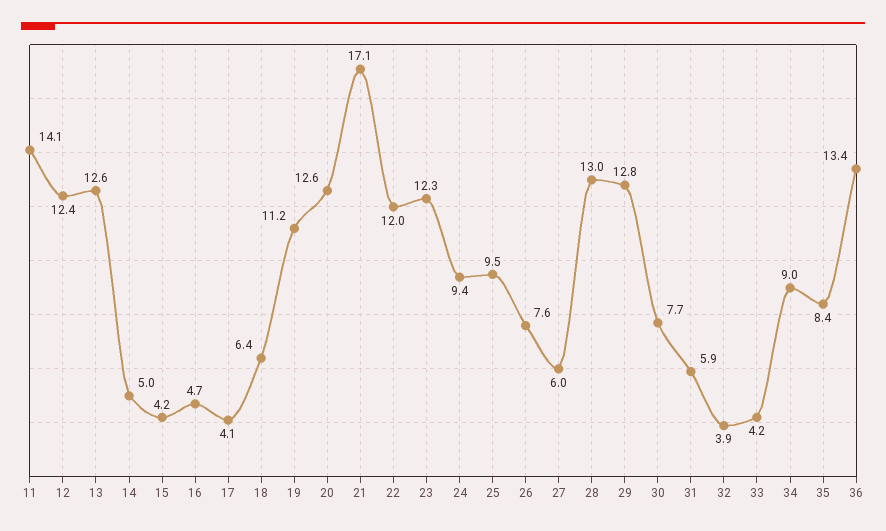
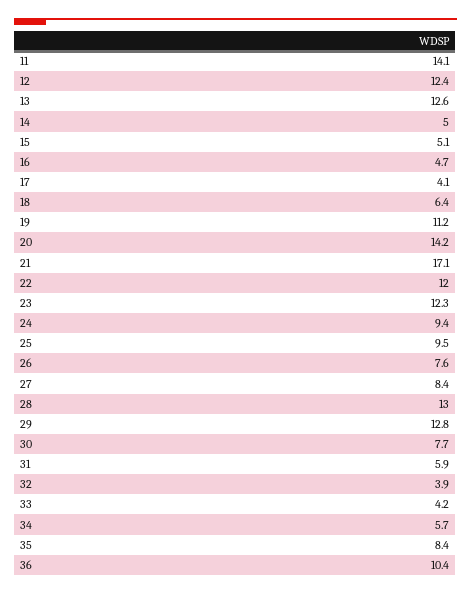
  {
    "11": 14.1,
    "12": 12.4,
    "13": 12.6,
    "14": 5,
-   "15": 4.2,
+   "15": 5.1,
    "16": 4.7,
    "17": 4.1,
    "18": 6.4,
    "19": 11.2,
-   "20": 12.6,
+   "20": 14.2,
    "21": 17.1,
    "22": 12,
    "23": 12.3,
    "24": 9.4,
    "25": 9.5,
    "26": 7.6,
-   "27": 6,
+   "27": 8.4,
    "28": 13,
    "29": 12.8,
    "30": 7.7,
    "31": 5.9,
    "32": 3.9,
    "33": 4.2,
-   "34": 9,
+   "34": 5.7,
    "35": 8.4,
-   "36": 13.4
+   "36": 10.4
  }

